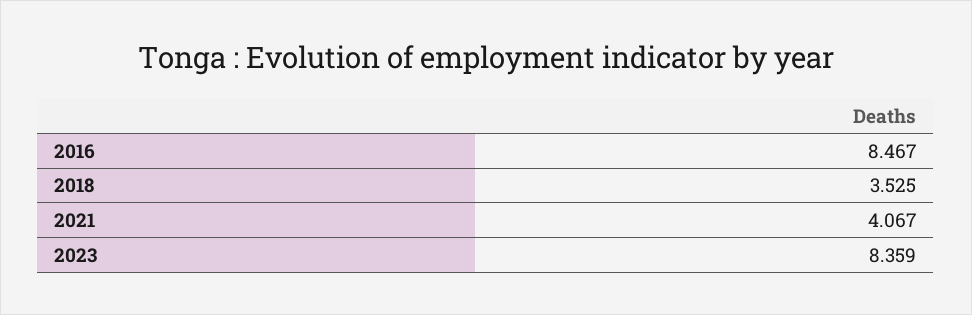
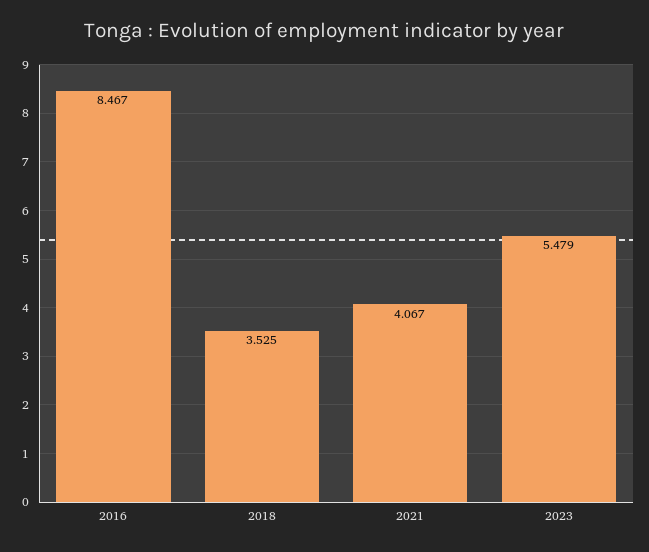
  {
    "2016": 8.467,
    "2018": 3.525,
    "2021": 4.067,
-   "2023": 8.359
+   "2023": 5.479
  }

